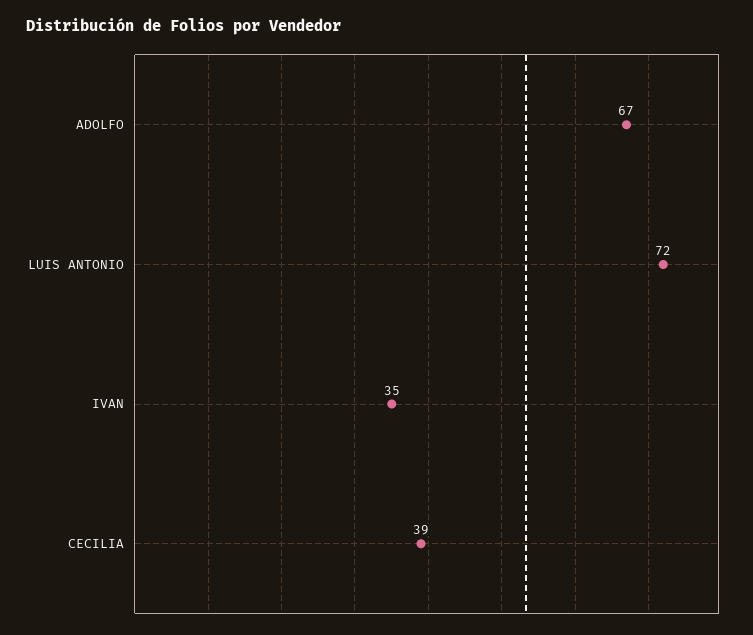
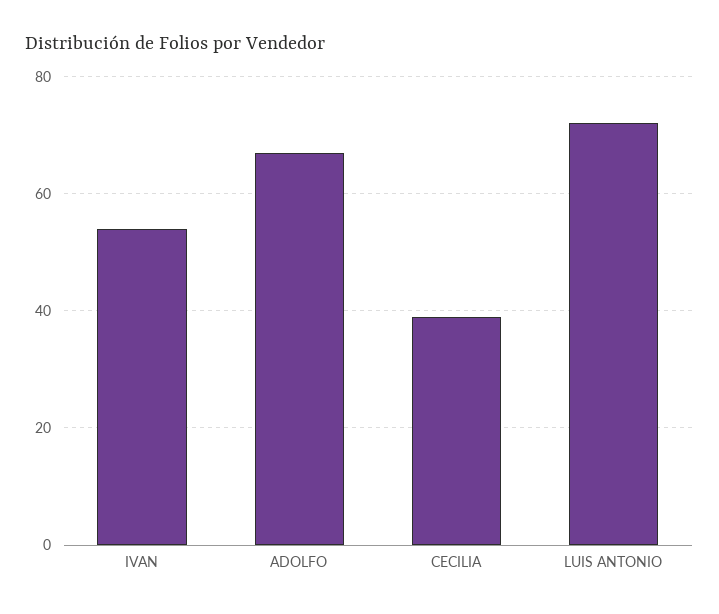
  {
    "ADOLFO": 67,
    "LUIS ANTONIO": 72,
-   "IVAN": 35,
+   "IVAN": 55,
    "CECILIA": 39
  }

